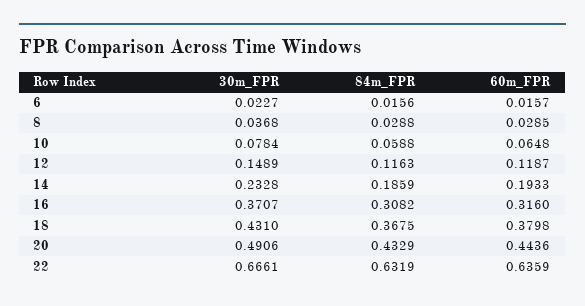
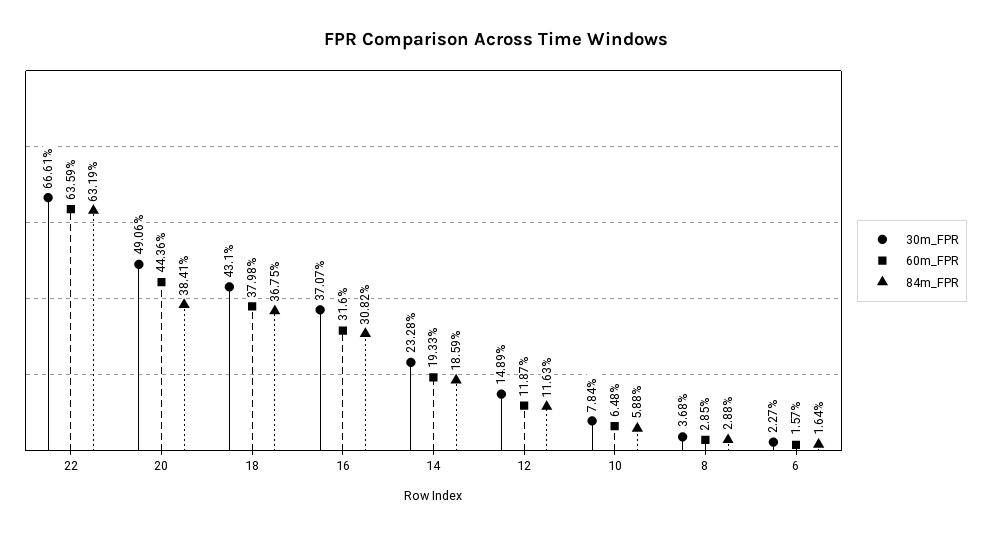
  {
    "30m_FPR": {
      "6": 0.0227,
      "8": 0.0368,
      "10": 0.0784,
      "12": 0.1489,
      "14": 0.2328,
      "16": 0.3707,
      "18": 0.431,
      "20": 0.4906,
      "22": 0.6661
    },
    "84m_FPR": {
-     "6": 0.0156,
+     "6": 0.0164,
      "8": 0.0288,
      "10": 0.0588,
      "12": 0.1163,
      "14": 0.1859,
      "16": 0.3082,
      "18": 0.3675,
-     "20": 0.4329,
+     "20": 0.3841,
      "22": 0.6319
    },
    "60m_FPR": {
      "6": 0.0157,
      "8": 0.0285,
      "10": 0.0648,
      "12": 0.1187,
      "14": 0.1933,
      "16": 0.316,
      "18": 0.3798,
      "20": 0.4436,
      "22": 0.6359
    }
  }

